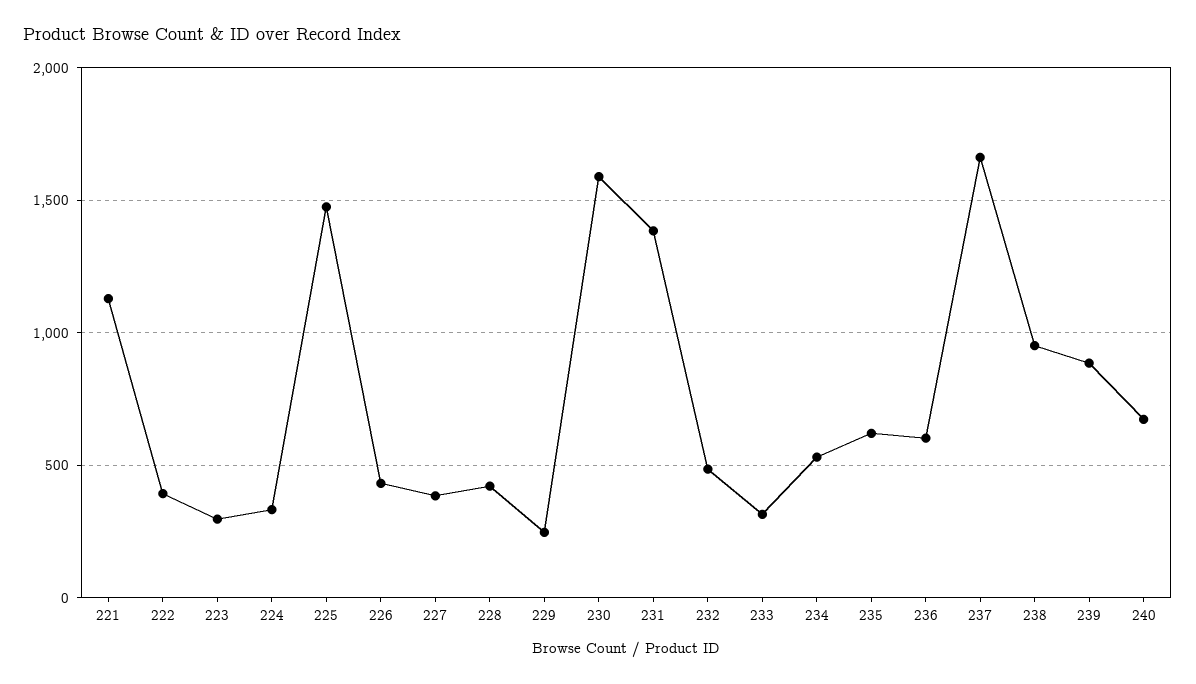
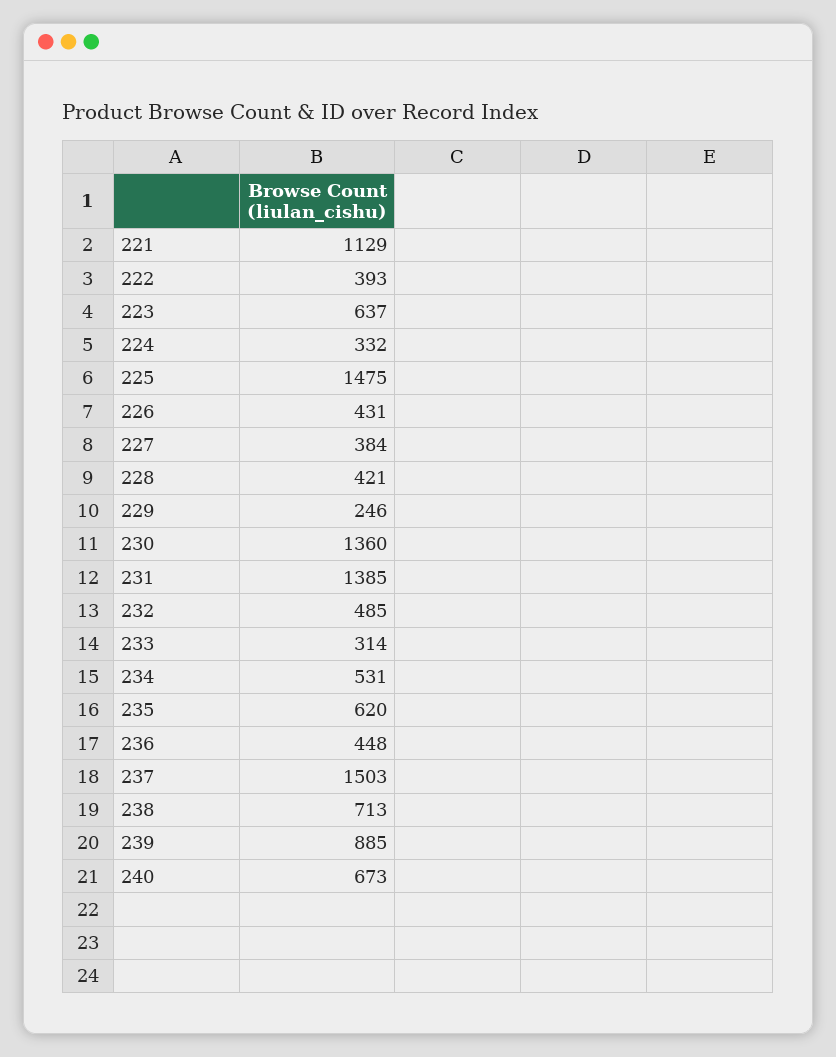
  {
    "221": 1129,
    "222": 393,
-   "223": 300,
+   "223": 637,
    "224": 332,
    "225": 1475,
    "226": 431,
    "227": 384,
    "228": 421,
    "229": 246,
-   "230": 1600,
+   "230": 1360,
    "231": 1385,
    "232": 485,
    "233": 314,
    "234": 531,
    "235": 620,
-   "236": 600,
+   "236": 448,
-   "237": 1650,
+   "237": 1503,
-   "238": 950,
+   "238": 713,
    "239": 885,
    "240": 673
  }

